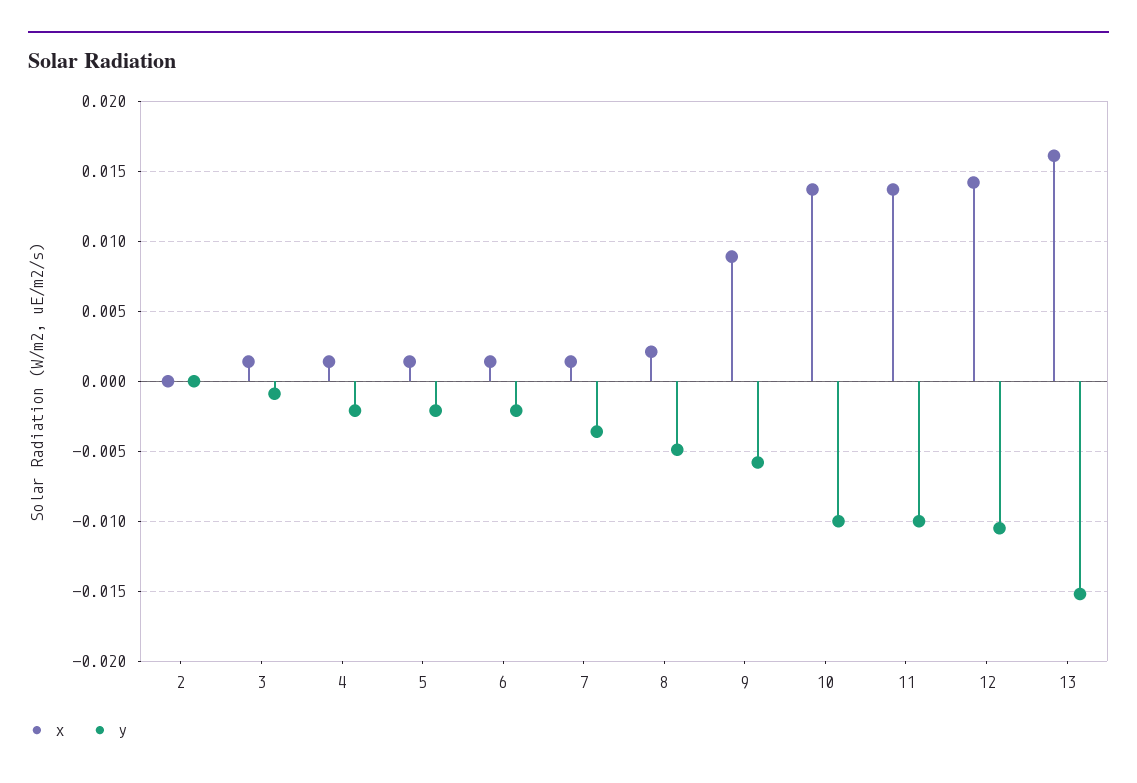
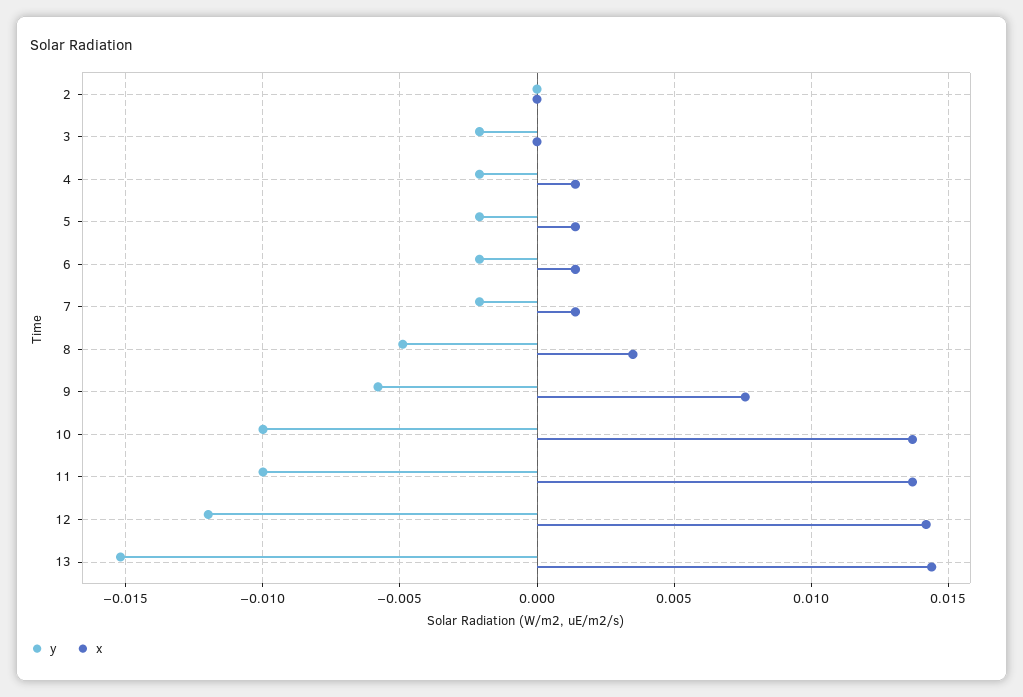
  {
    "x": {
      "2": 0,
-     "3": 0.0015,
+     "3": 0,
      "4": 0.0015,
      "5": 0.0015,
      "6": 0.0015,
      "7": 0.0015,
-     "8": 0.002,
+     "8": 0.0035,
-     "9": 0.009,
+     "9": 0.0075,
      "10": 0.0135,
      "11": 0.0135,
      "12": 0.014,
-     "13": 0.016
+     "13": 0.0145
    },
    "y": {
      "2": 0,
-     "3": -0.001,
+     "3": -0.002,
      "4": -0.002,
      "5": -0.002,
      "6": -0.002,
-     "7": -0.0035,
+     "7": -0.002,
      "8": -0.005,
      "9": -0.006,
      "10": -0.01,
      "11": -0.01,
-     "12": -0.0105,
+     "12": -0.012,
      "13": -0.015
    }
  }

